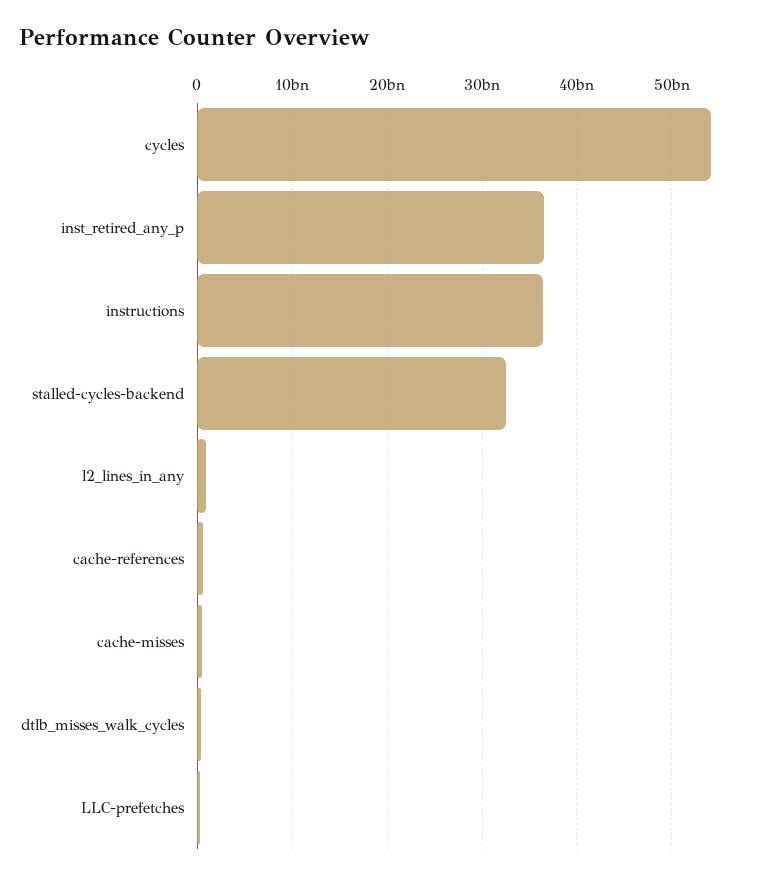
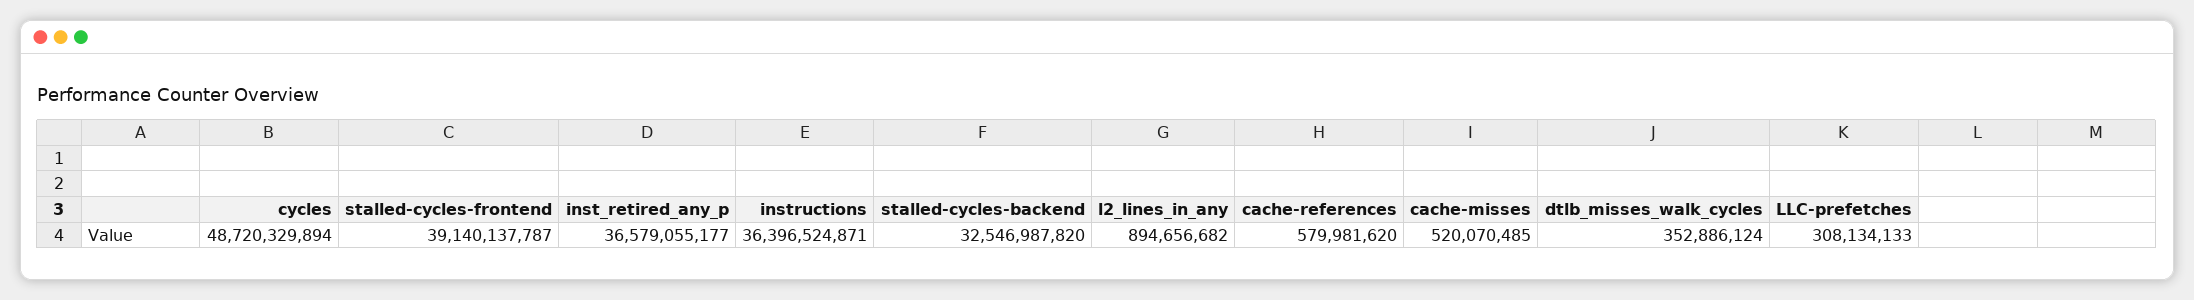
  {
-   "cycles": 54000000000,
+   "cycles": 48720329894,
    "inst_retired_any_p": 36579055177,
    "instructions": 36396524871,
    "stalled-cycles-backend": 32546987820,
    "l2_lines_in_any": 894656682,
    "cache-references": 579981620,
    "cache-misses": 520070485,
    "dtlb_misses_walk_cycles": 352886124,
-   "LLC-prefetches": 308134133
+   "LLC-prefetches": 308134133,
+   "stalled-cycles-frontend": 39140137787
  }

